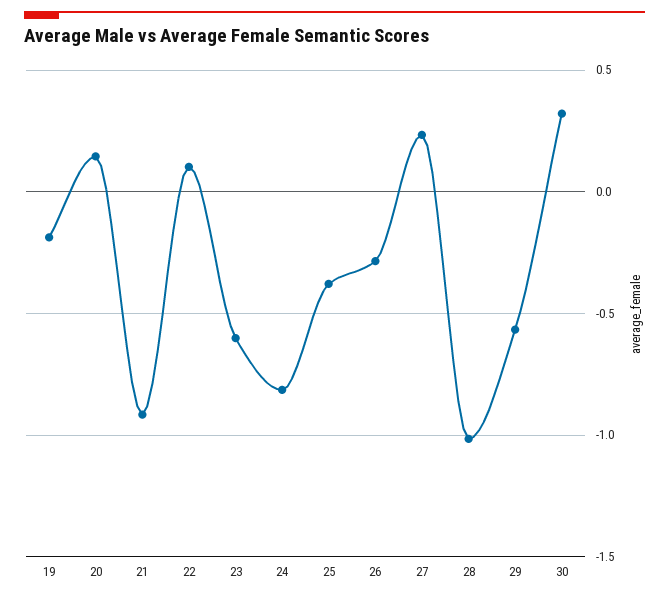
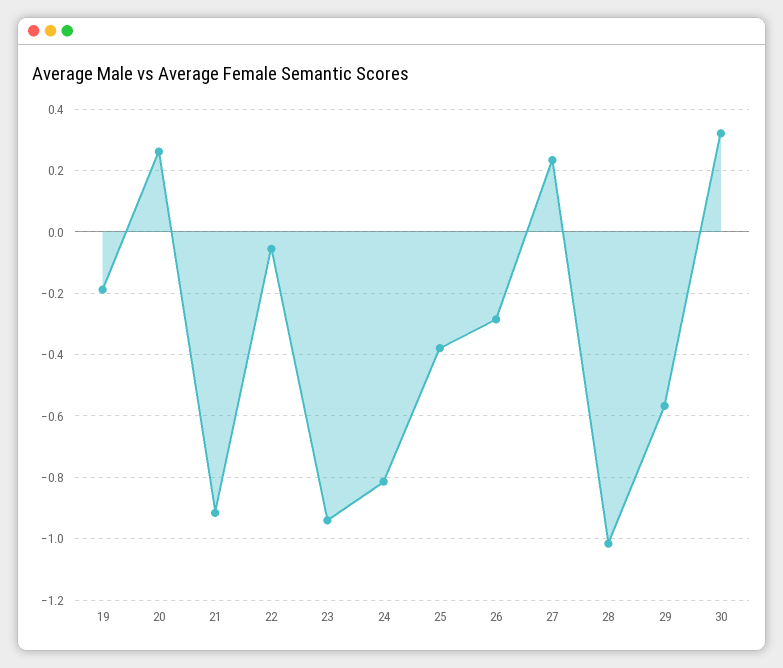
  {
    "19": -0.18,
-   "20": 0.15,
+   "20": 0.26,
    "21": -0.92,
-   "22": 0.1,
+   "22": -0.06,
-   "23": -0.6,
+   "23": -0.94,
    "24": -0.82,
    "25": -0.38,
    "26": -0.28,
    "27": 0.24,
    "28": -1.02,
    "29": -0.56,
    "30": 0.32
  }

